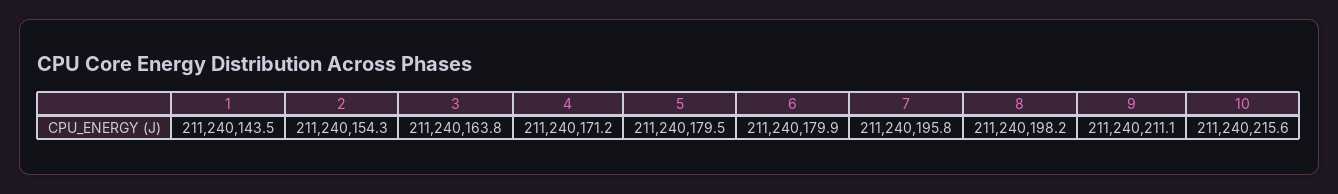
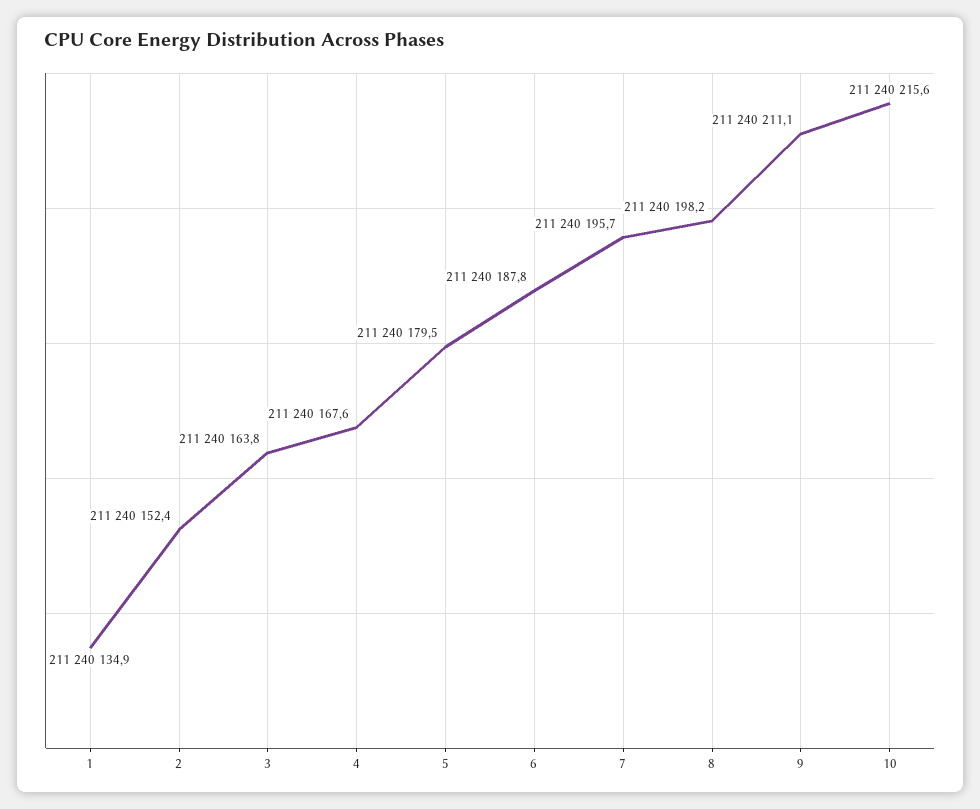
  {
-   "1": 211240143.5,
+   "1": 211240134.9,
-   "2": 211240154.3,
+   "2": 211240152.4,
    "3": 211240163.8,
-   "4": 211240171.2,
+   "4": 211240167.6,
    "5": 211240179.5,
-   "6": 211240179.9,
+   "6": 211240187.8,
-   "7": 211240195.8,
+   "7": 211240195.7,
    "8": 211240198.2,
    "9": 211240211.1,
    "10": 211240215.6
  }

